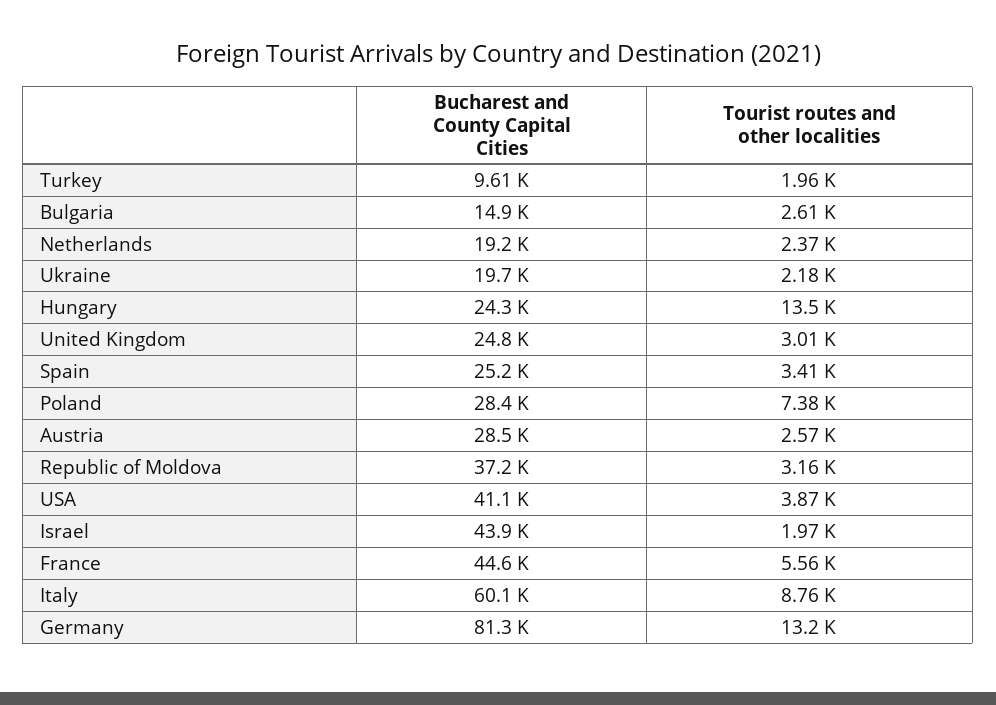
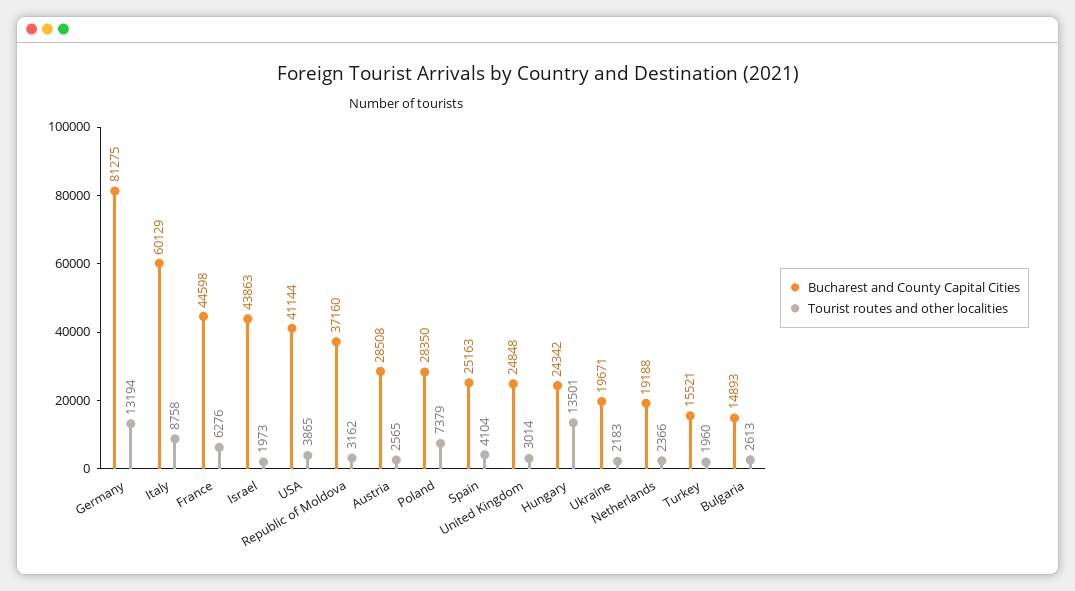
  {
    "Bucharest and County Capital Cities": {
-     "Turkey": 9610,
+     "Turkey": 15521,
      "Bulgaria": 14893,
      "Netherlands": 19188,
      "Ukraine": 19671,
      "Hungary": 24342,
      "United Kingdom": 24848,
      "Spain": 25163,
      "Poland": 28350,
      "Austria": 28508,
      "Republic of Moldova": 37160,
      "USA": 41144,
      "Israel": 43863,
      "France": 44598,
      "Italy": 60129,
      "Germany": 81275
    },
    "Tourist routes and other localities": {
      "Turkey": 1960,
      "Bulgaria": 2613,
      "Netherlands": 2366,
      "Ukraine": 2183,
      "Hungary": 13501,
      "United Kingdom": 3014,
-     "Spain": 3410,
+     "Spain": 4104,
      "Poland": 7379,
      "Austria": 2565,
      "Republic of Moldova": 3162,
      "USA": 3865,
      "Israel": 1973,
-     "France": 5560,
+     "France": 6276,
      "Italy": 8758,
      "Germany": 13194
    }
  }

